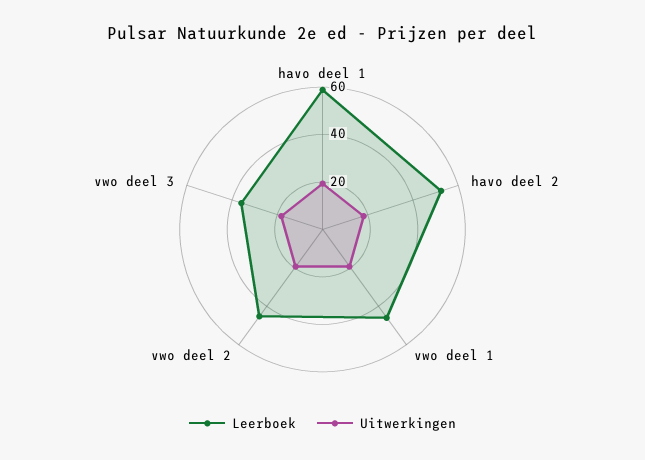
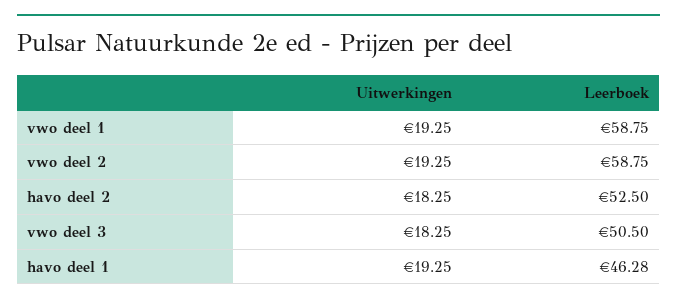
  {
    "Leerboek": {
-     "havo deel 1": 60,
+     "havo deel 1": 46.28,
      "havo deel 2": 52.5,
-     "vwo deel 1": 45,
+     "vwo deel 1": 58.75,
-     "vwo deel 2": 45,
+     "vwo deel 2": 58.75,
-     "vwo deel 3": 35
+     "vwo deel 3": 50.5
    },
    "Uitwerkingen": {
      "havo deel 1": 19.25,
      "havo deel 2": 18.25,
      "vwo deel 1": 19.25,
      "vwo deel 2": 19.25,
      "vwo deel 3": 18.25
    }
  }

